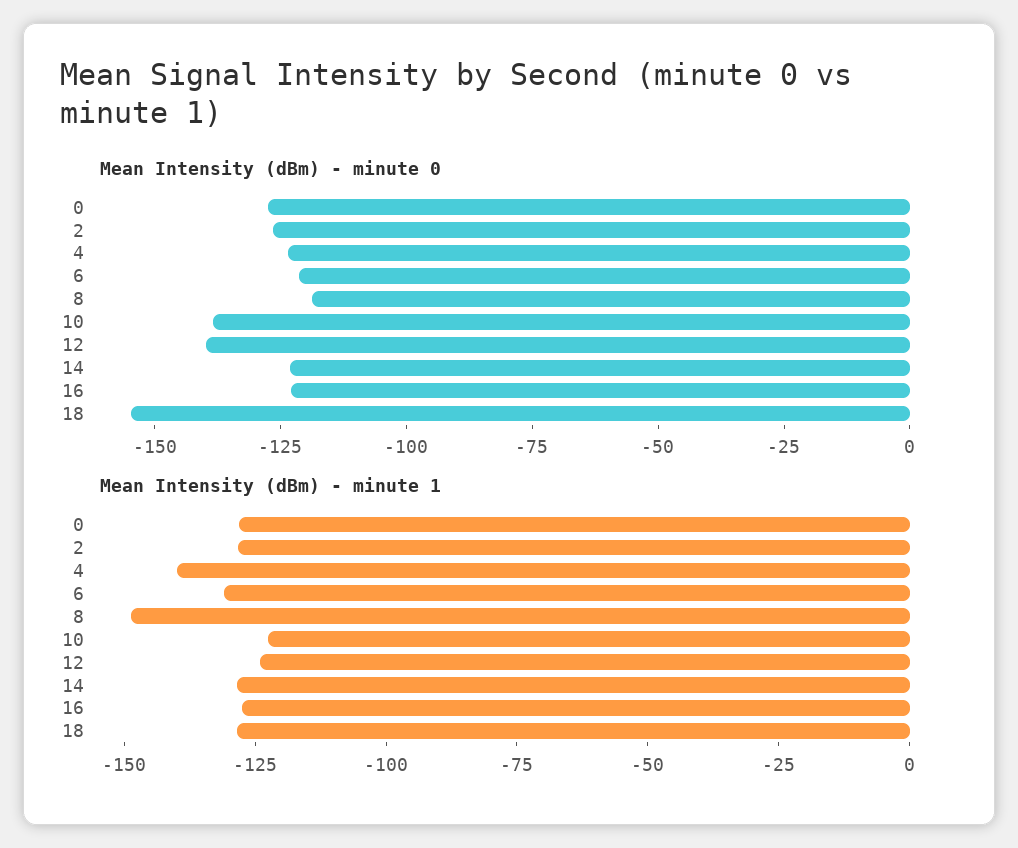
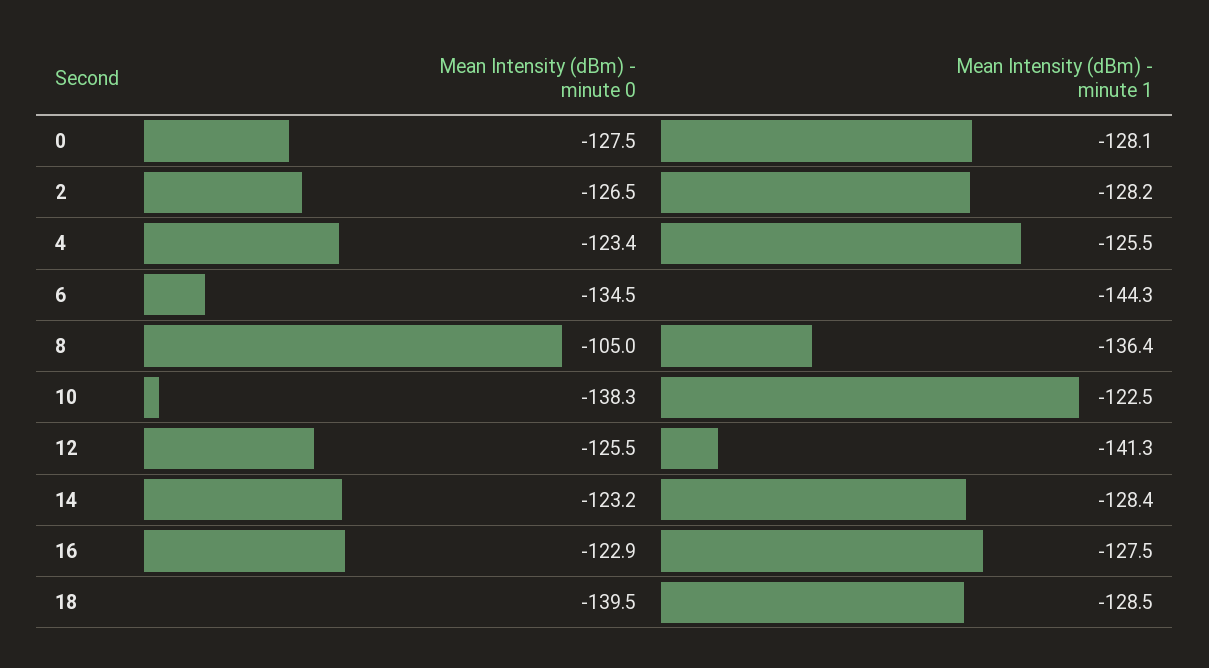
  {
    "Mean Intensity (dBm) - minute 0": {
      "0": -127.5,
      "2": -126.5,
      "4": -123.4,
-     "6": -120,
+     "6": -134.5,
-     "8": -120,
+     "8": -105,
      "10": -138.3,
-     "12": -140,
+     "12": -125.5,
      "14": -123.2,
      "16": -122.9,
-     "18": -155
+     "18": -139.5
    },
    "Mean Intensity (dBm) - minute 1": {
      "0": -128.1,
      "2": -128.2,
-     "4": -140,
+     "4": -125.5,
-     "6": -130,
+     "6": -144.3,
-     "8": -150,
+     "8": -136.4,
      "10": -122.5,
-     "12": -125,
+     "12": -141.3,
      "14": -128.4,
      "16": -127.5,
      "18": -128.5
    }
  }

